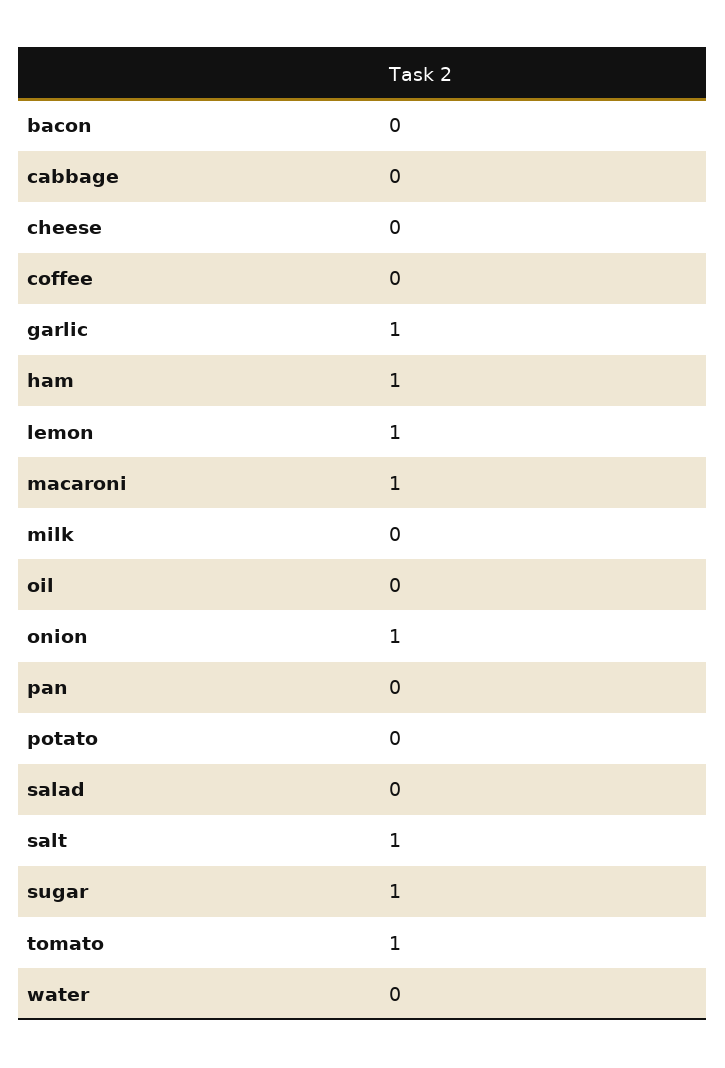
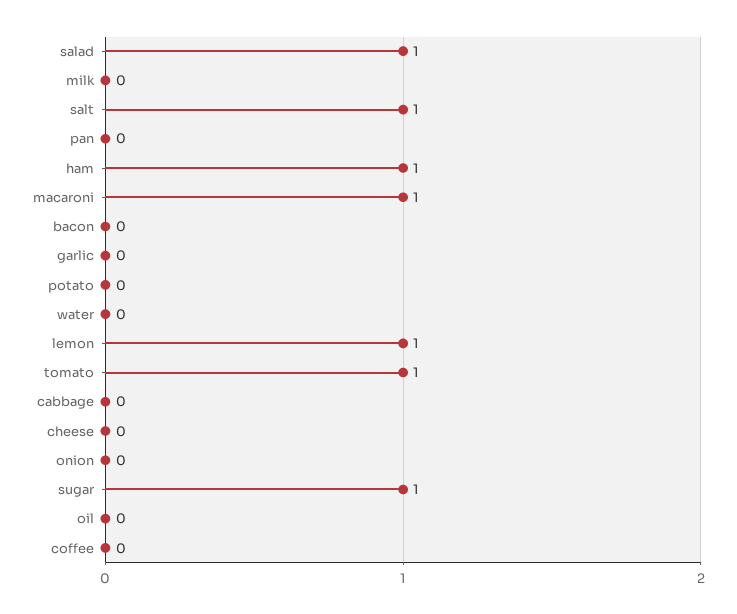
  {
    "bacon": 0,
    "cabbage": 0,
    "cheese": 0,
    "coffee": 0,
-   "garlic": 1,
+   "garlic": 0,
    "ham": 1,
    "lemon": 1,
    "macaroni": 1,
    "milk": 0,
    "oil": 0,
-   "onion": 1,
+   "onion": 0,
    "pan": 0,
    "potato": 0,
-   "salad": 0,
+   "salad": 1,
    "salt": 1,
    "sugar": 1,
    "tomato": 1,
    "water": 0
  }

